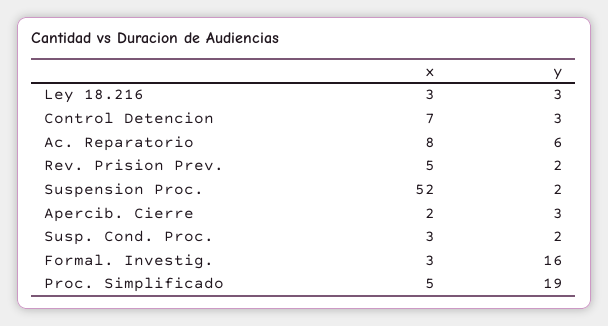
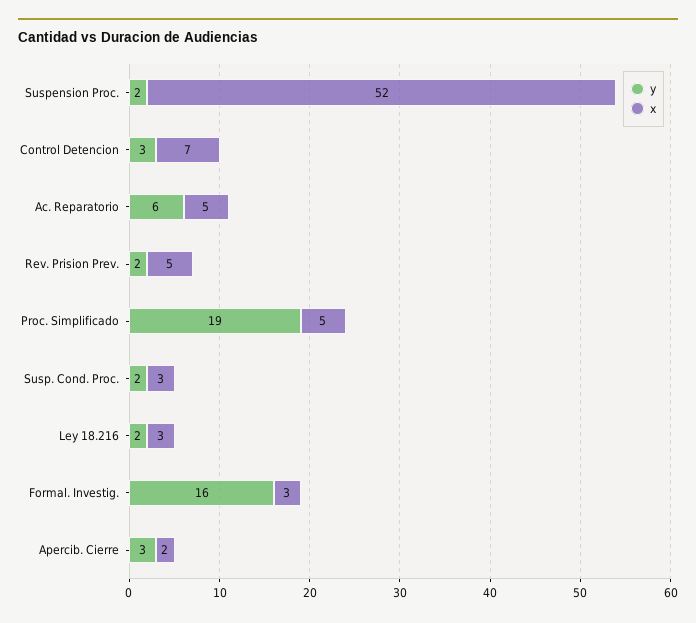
  {
    "x": {
      "Ley 18.216": 3,
      "Control Detencion": 7,
-     "Ac. Reparatorio": 8,
+     "Ac. Reparatorio": 5,
      "Rev. Prision Prev.": 5,
      "Suspension Proc.": 52,
      "Apercib. Cierre": 2,
      "Susp. Cond. Proc.": 3,
      "Formal. Investig.": 3,
      "Proc. Simplificado": 5
    },
    "y": {
-     "Ley 18.216": 3,
+     "Ley 18.216": 2,
      "Control Detencion": 3,
      "Ac. Reparatorio": 6,
      "Rev. Prision Prev.": 2,
      "Suspension Proc.": 2,
      "Apercib. Cierre": 3,
      "Susp. Cond. Proc.": 2,
      "Formal. Investig.": 16,
      "Proc. Simplificado": 19
    }
  }

